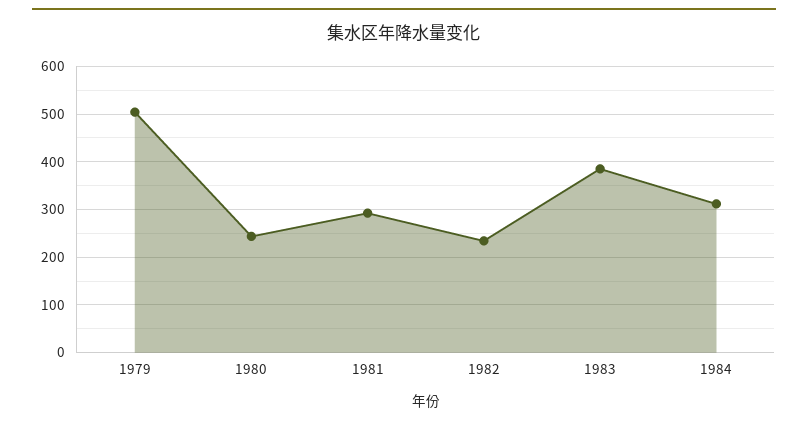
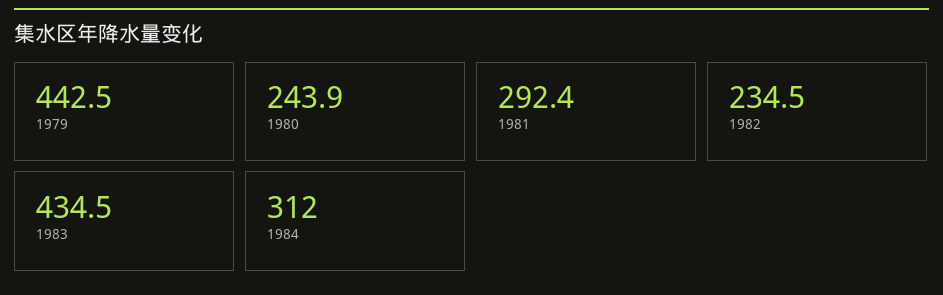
  {
-   "1979": 500,
+   "1979": 442.5,
    "1980": 243.9,
    "1981": 292.4,
    "1982": 234.5,
-   "1983": 380,
+   "1983": 434.5,
    "1984": 312
  }

